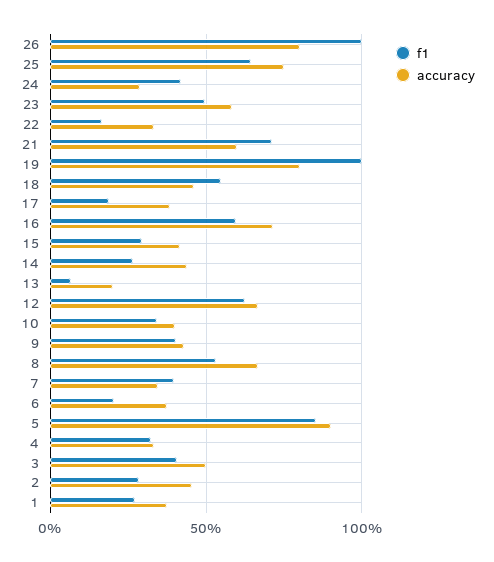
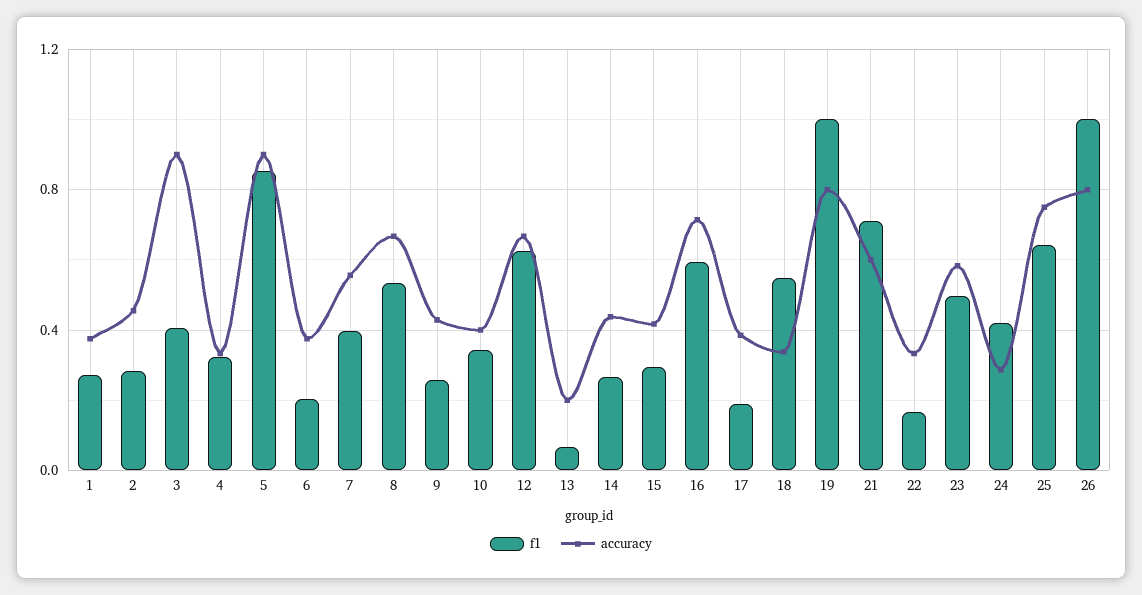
  {
    "f1": {
      "26": 1,
      "25": 0.65,
      "24": 0.4,
      "23": 0.5,
      "22": 0.15,
      "21": 0.7,
      "19": 1,
      "18": 0.55,
      "17": 0.2,
      "16": 0.6,
      "15": 0.3,
      "14": 0.25,
      "13": 0.05,
      "12": 0.65,
      "10": 0.35,
-     "9": 0.4,
+     "9": 0.25,
      "8": 0.55,
      "7": 0.4,
      "6": 0.2,
      "5": 0.85,
      "4": 0.3,
      "3": 0.4,
      "2": 0.3,
      "1": 0.25
    },
    "accuracy": {
      "26": 0.8,
      "25": 0.75,
      "24": 0.3,
      "23": 0.6,
      "22": 0.35,
      "21": 0.6,
      "19": 0.8,
-     "18": 0.45,
+     "18": 0.35,
      "17": 0.4,
      "16": 0.7,
      "15": 0.4,
      "14": 0.45,
      "13": 0.2,
      "12": 0.65,
      "10": 0.4,
      "9": 0.45,
      "8": 0.65,
-     "7": 0.35,
+     "7": 0.55,
      "6": 0.4,
      "5": 0.9,
      "4": 0.35,
-     "3": 0.5,
+     "3": 0.9,
      "2": 0.45,
      "1": 0.4
    }
  }

